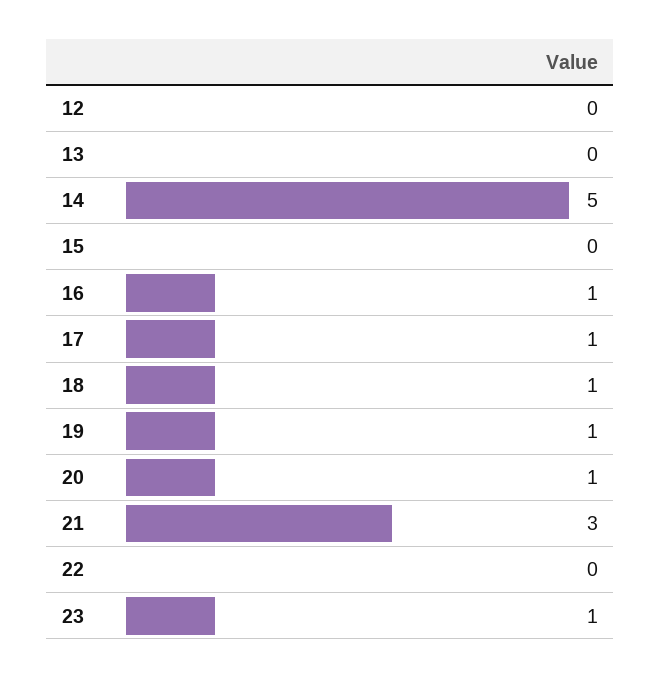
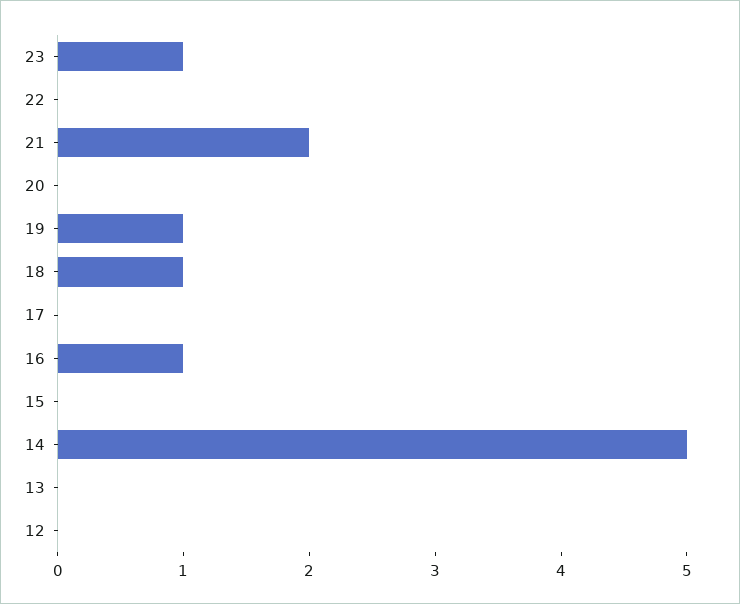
  {
    "12": 0,
    "13": 0,
    "14": 5,
    "15": 0,
    "16": 1,
-   "17": 1,
+   "17": 0,
    "18": 1,
    "19": 1,
-   "20": 1,
+   "20": 0,
-   "21": 3,
+   "21": 2,
    "22": 0,
    "23": 1
  }

